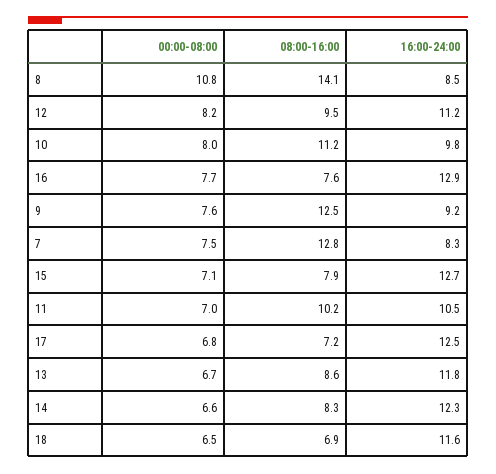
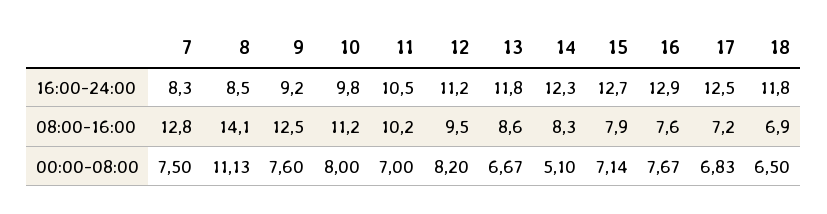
  {
    "00:00-08:00": {
-     "8": 10.8,
+     "8": 11.13,
      "12": 8.2,
      "10": 8,
      "16": 7.67,
      "9": 7.6,
      "7": 7.5,
      "15": 7.14,
      "11": 7,
      "17": 6.83,
      "13": 6.67,
-     "14": 6.6,
+     "14": 5.1,
      "18": 6.5
    },
    "08:00-16:00": {
      "8": 14.1,
      "12": 9.5,
      "10": 11.2,
      "16": 7.6,
      "9": 12.5,
      "7": 12.8,
      "15": 7.9,
      "11": 10.2,
      "17": 7.2,
      "13": 8.6,
      "14": 8.3,
      "18": 6.9
    },
    "16:00-24:00": {
      "8": 8.5,
      "12": 11.2,
      "10": 9.8,
      "16": 12.9,
      "9": 9.2,
      "7": 8.3,
      "15": 12.7,
      "11": 10.5,
      "17": 12.5,
      "13": 11.8,
      "14": 12.3,
-     "18": 11.6
+     "18": 11.8
    }
  }

